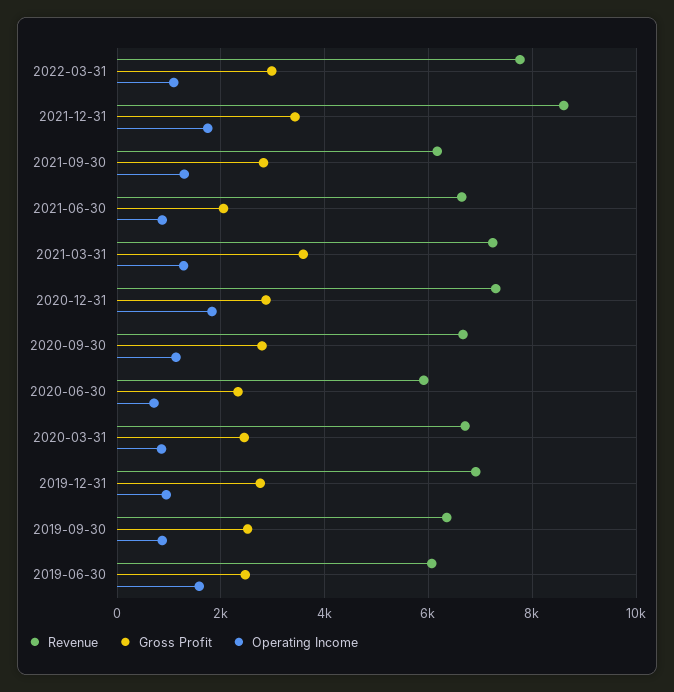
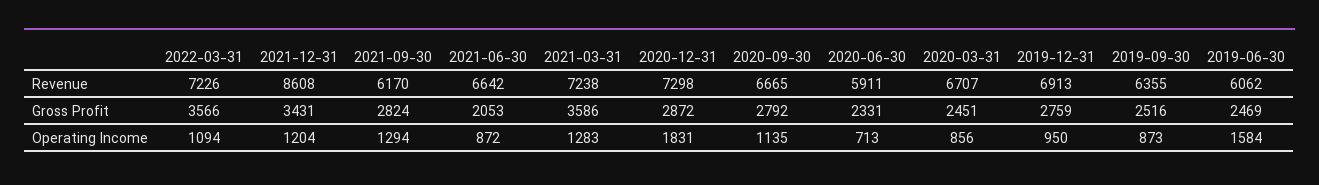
  {
    "Revenue": {
-     "2022-03-31": 7800,
+     "2022-03-31": 7226,
      "2021-12-31": 8608,
      "2021-09-30": 6170,
      "2021-06-30": 6642,
      "2021-03-31": 7238,
      "2020-12-31": 7298,
      "2020-09-30": 6665,
      "2020-06-30": 5911,
      "2020-03-31": 6707,
      "2019-12-31": 6913,
      "2019-09-30": 6355,
      "2019-06-30": 6062
    },
    "Gross Profit": {
-     "2022-03-31": 3000,
+     "2022-03-31": 3566,
      "2021-12-31": 3431,
      "2021-09-30": 2824,
      "2021-06-30": 2053,
      "2021-03-31": 3586,
      "2020-12-31": 2872,
      "2020-09-30": 2792,
      "2020-06-30": 2331,
      "2020-03-31": 2451,
      "2019-12-31": 2759,
      "2019-09-30": 2516,
      "2019-06-30": 2469
    },
    "Operating Income": {
      "2022-03-31": 1094,
-     "2021-12-31": 1800,
+     "2021-12-31": 1204,
      "2021-09-30": 1294,
      "2021-06-30": 872,
      "2021-03-31": 1283,
      "2020-12-31": 1831,
      "2020-09-30": 1135,
      "2020-06-30": 713,
      "2020-03-31": 856,
      "2019-12-31": 950,
      "2019-09-30": 873,
      "2019-06-30": 1584
    }
  }

